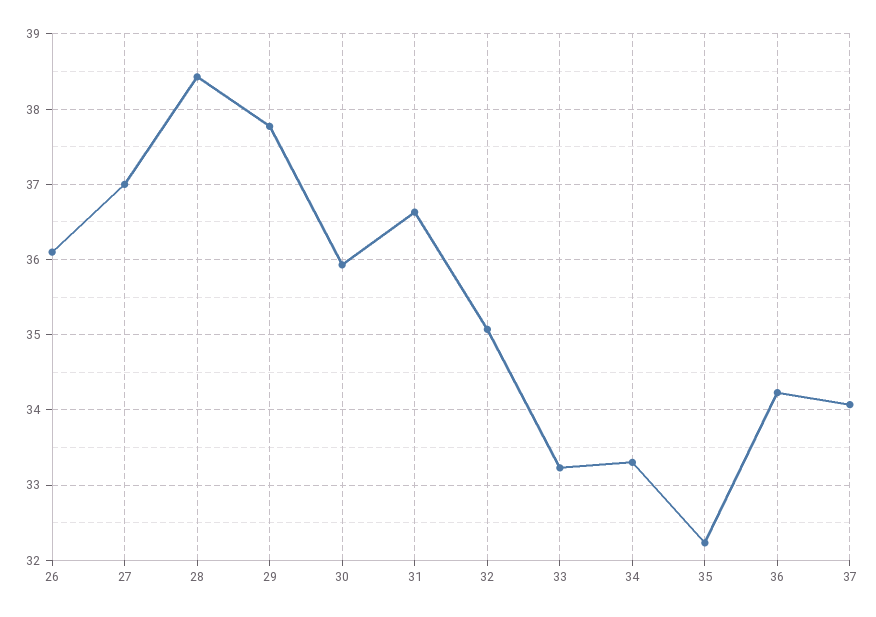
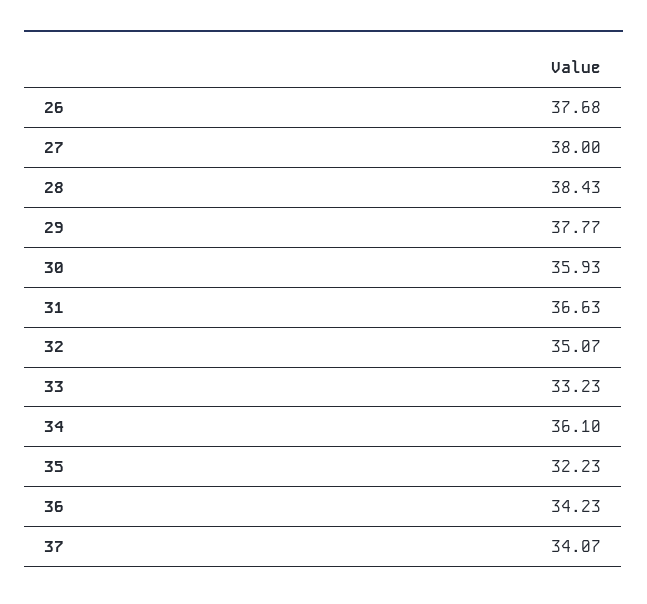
  {
-   "26": 36.1,
+   "26": 37.68,
-   "27": 37,
+   "27": 38,
    "28": 38.43,
    "29": 37.77,
    "30": 35.93,
    "31": 36.63,
    "32": 35.07,
    "33": 33.23,
-   "34": 33.3,
+   "34": 36.1,
    "35": 32.23,
    "36": 34.23,
    "37": 34.07
  }

